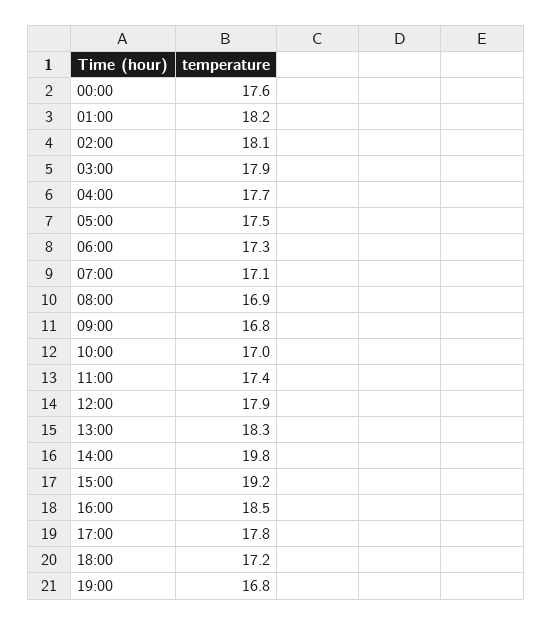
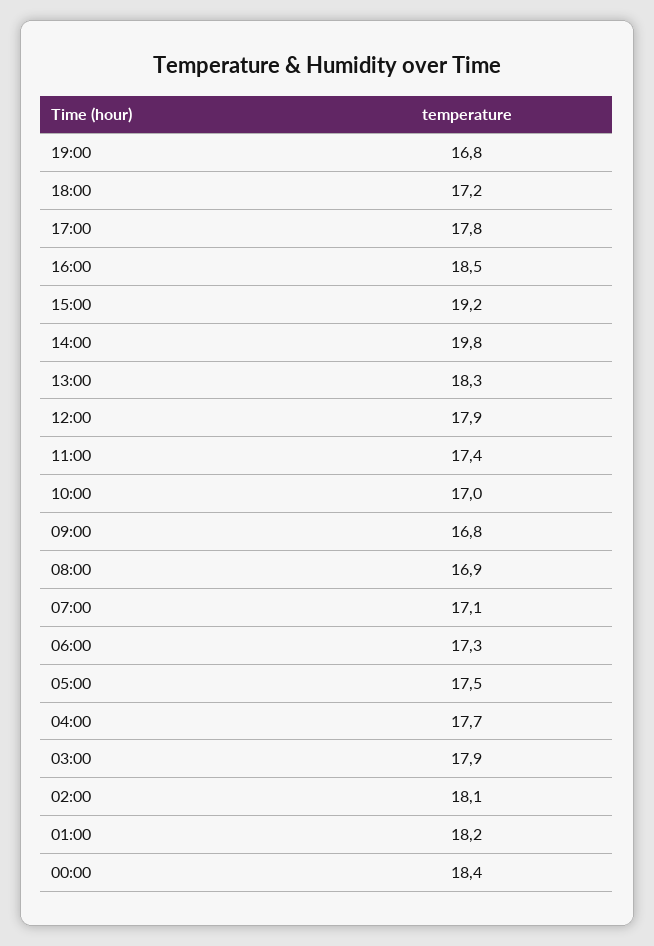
  {
-   "00:00": 17.6,
+   "00:00": 18.4,
    "01:00": 18.2,
    "02:00": 18.1,
    "03:00": 17.9,
    "04:00": 17.7,
    "05:00": 17.5,
    "06:00": 17.3,
    "07:00": 17.1,
    "08:00": 16.9,
    "09:00": 16.8,
    "10:00": 17,
    "11:00": 17.4,
    "12:00": 17.9,
    "13:00": 18.3,
    "14:00": 19.8,
    "15:00": 19.2,
    "16:00": 18.5,
    "17:00": 17.8,
    "18:00": 17.2,
    "19:00": 16.8
  }

